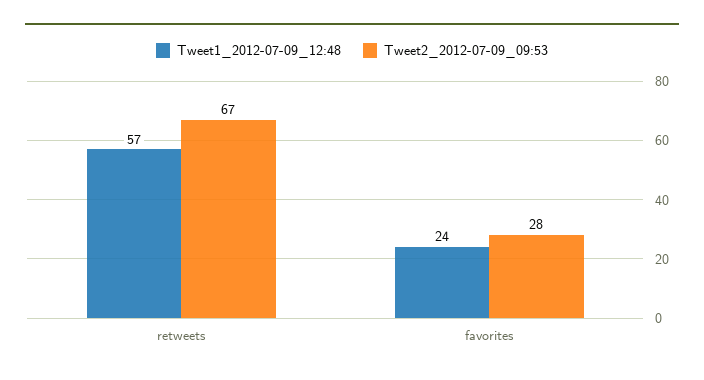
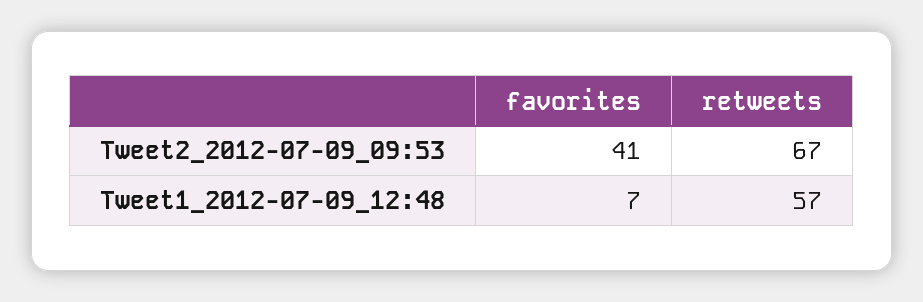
  {
    "Tweet1_2012-07-09_12:48": {
      "retweets": 57,
-     "favorites": 24
+     "favorites": 7
    },
    "Tweet2_2012-07-09_09:53": {
      "retweets": 67,
-     "favorites": 28
+     "favorites": 41
    }
  }

